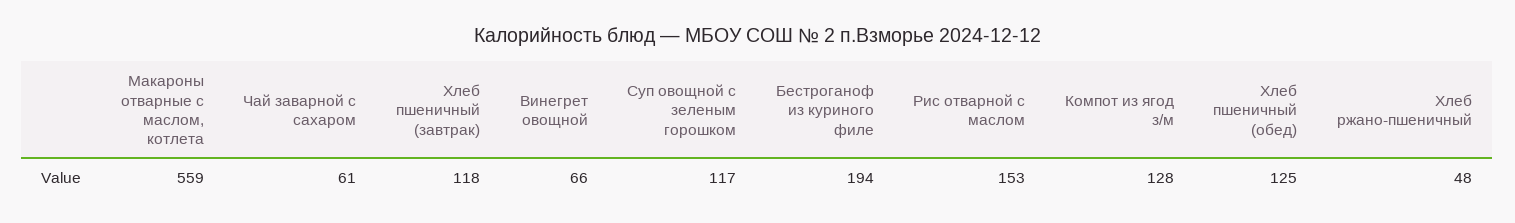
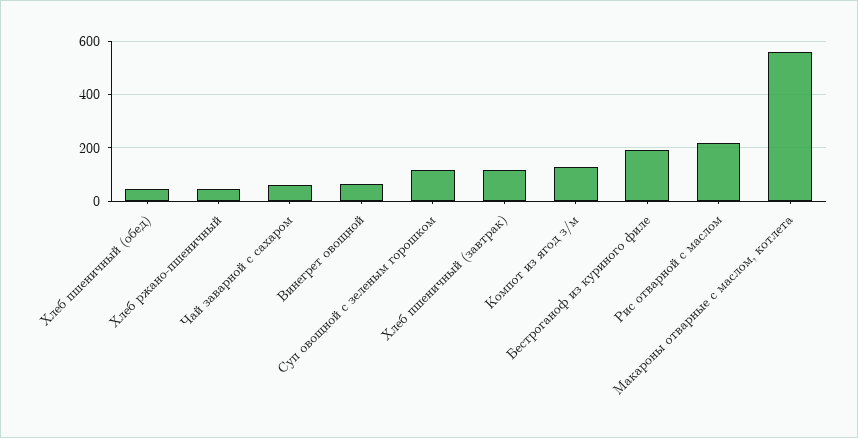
  {
    "Макароны отварные с маслом, котлета": 559,
    "Чай заварной с сахаром": 61,
    "Хлеб пшеничный (завтрак)": 118,
    "Винегрет овощной": 66,
    "Суп овощной с зеленым горошком": 117,
    "Бестроганоф из куриного филе": 194,
-   "Рис отварной с маслом": 153,
+   "Рис отварной с маслом": 225,
    "Компот из ягод з/м": 128,
-   "Хлеб пшеничный (обед)": 125,
+   "Хлеб пшеничный (обед)": 50,
    "Хлеб ржано-пшеничный": 48
  }

